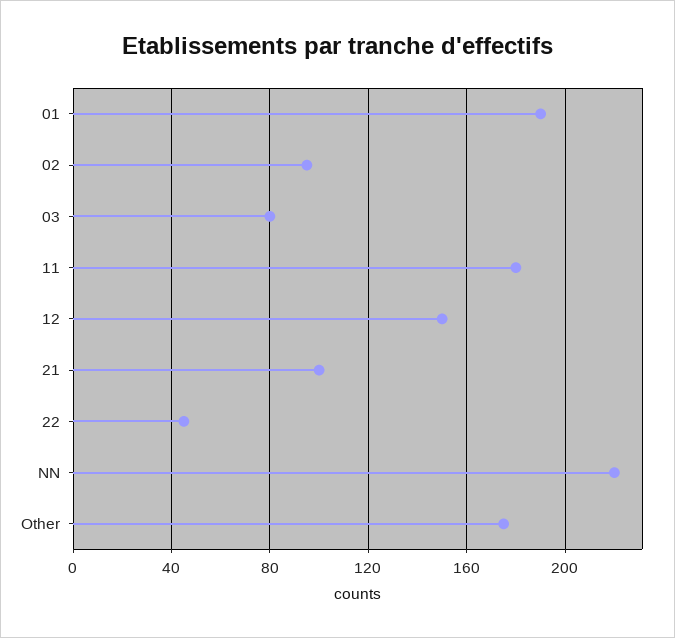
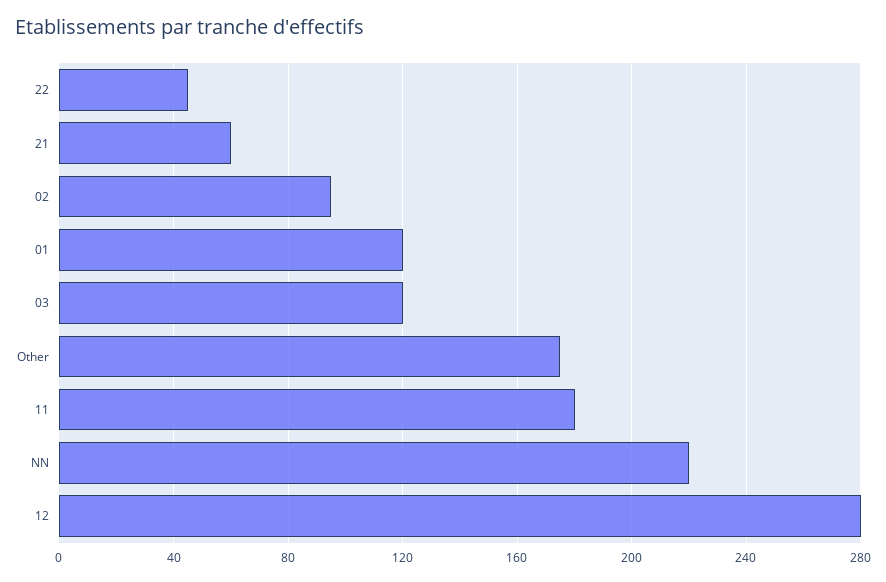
  {
-   "01": 190,
+   "01": 120,
    "02": 95,
-   "03": 80,
+   "03": 120,
    "11": 180,
-   "12": 150,
+   "12": 280,
-   "21": 100,
+   "21": 60,
    "22": 45,
    "NN": 220,
    "Other": 175
  }

